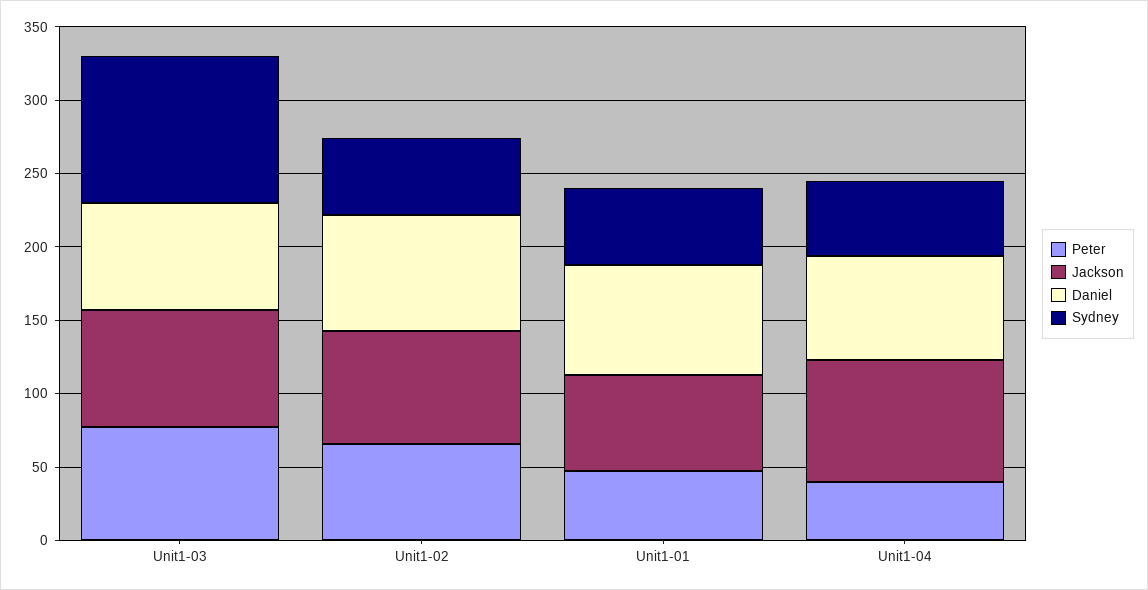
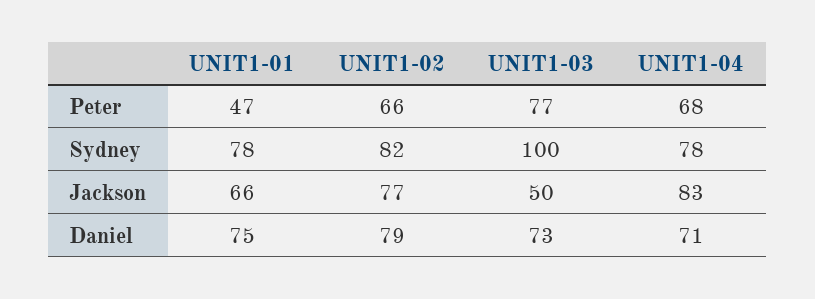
  {
    "Peter": {
      "Unit1-03": 77,
      "Unit1-02": 66,
      "Unit1-01": 47,
-     "Unit1-04": 40
+     "Unit1-04": 68
    },
    "Jackson": {
-     "Unit1-03": 80,
+     "Unit1-03": 50,
      "Unit1-02": 77,
      "Unit1-01": 66,
      "Unit1-04": 83
    },
    "Daniel": {
      "Unit1-03": 73,
      "Unit1-02": 79,
      "Unit1-01": 75,
      "Unit1-04": 71
    },
    "Sydney": {
      "Unit1-03": 100,
-     "Unit1-02": 50,
+     "Unit1-02": 82,
-     "Unit1-01": 50,
+     "Unit1-01": 78,
-     "Unit1-04": 50
+     "Unit1-04": 78
    }
  }

